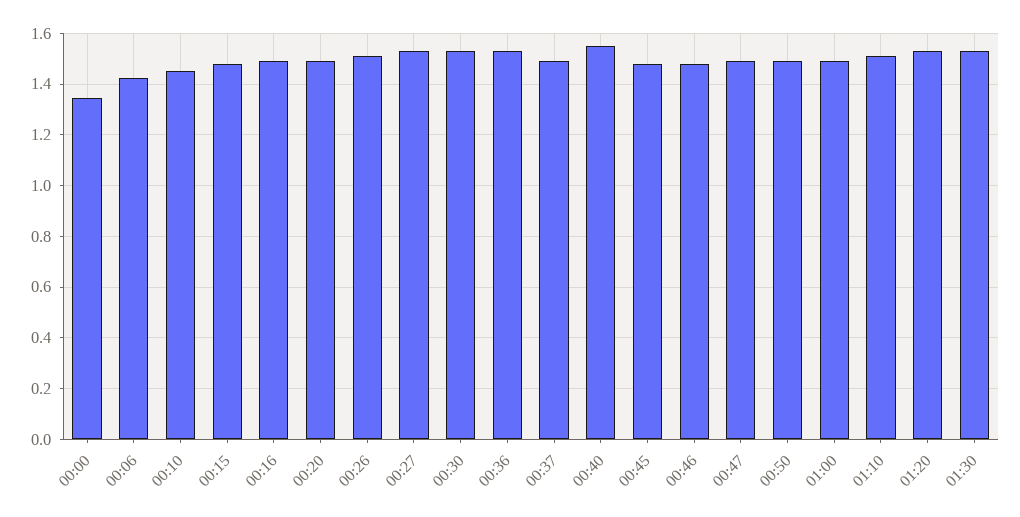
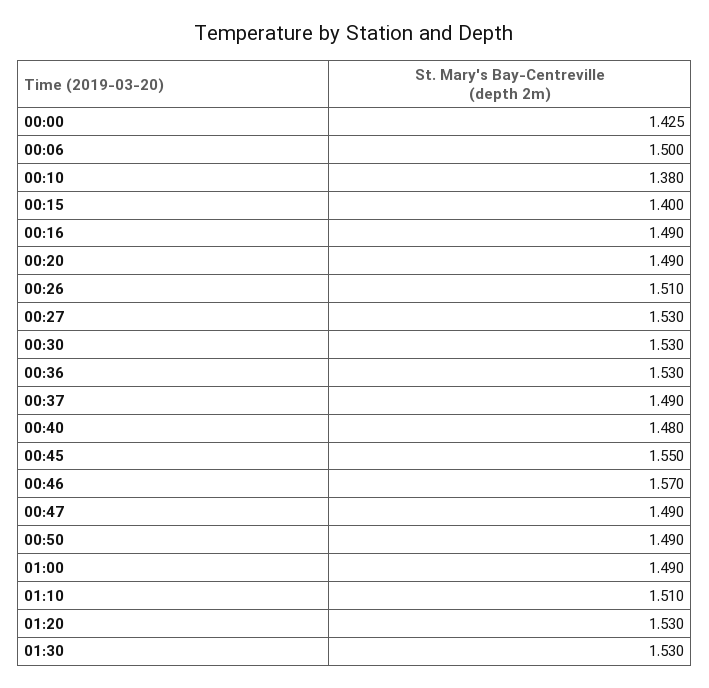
  {
-   "00:00": 1.35,
+   "00:00": 1.425,
-   "00:06": 1.425,
+   "00:06": 1.5,
-   "00:10": 1.45,
+   "00:10": 1.38,
-   "00:15": 1.475,
+   "00:15": 1.4,
    "00:16": 1.49,
    "00:20": 1.49,
    "00:26": 1.51,
    "00:27": 1.53,
    "00:30": 1.53,
    "00:36": 1.53,
    "00:37": 1.49,
-   "00:40": 1.55,
+   "00:40": 1.48,
-   "00:45": 1.475,
+   "00:45": 1.55,
-   "00:46": 1.475,
+   "00:46": 1.57,
    "00:47": 1.49,
    "00:50": 1.49,
    "01:00": 1.49,
    "01:10": 1.51,
    "01:20": 1.53,
    "01:30": 1.53
  }

